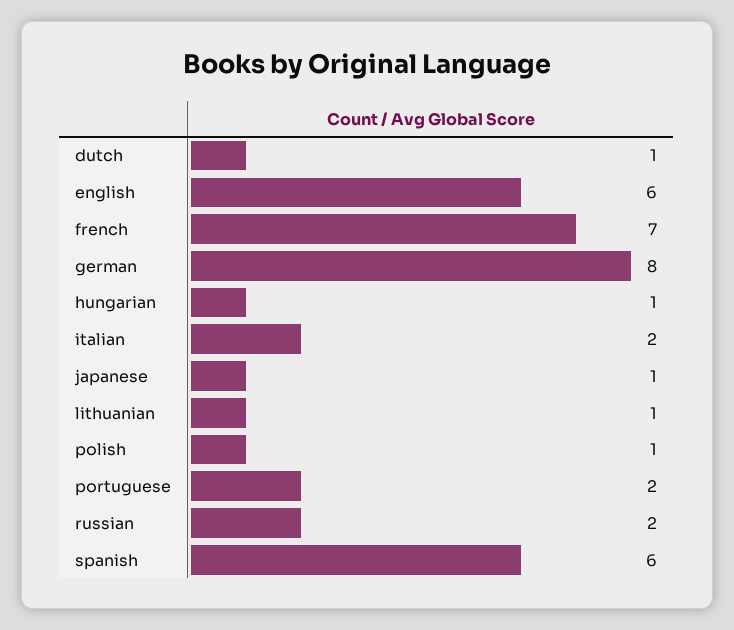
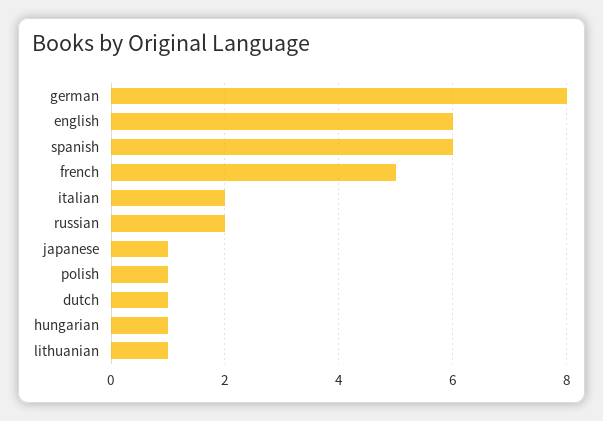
  {
    "dutch": 1,
    "english": 6,
-   "french": 7,
+   "french": 5,
    "german": 8,
    "hungarian": 1,
    "italian": 2,
    "japanese": 1,
    "lithuanian": 1,
    "polish": 1,
-   "portuguese": 2,
    "russian": 2,
    "spanish": 6
  }

